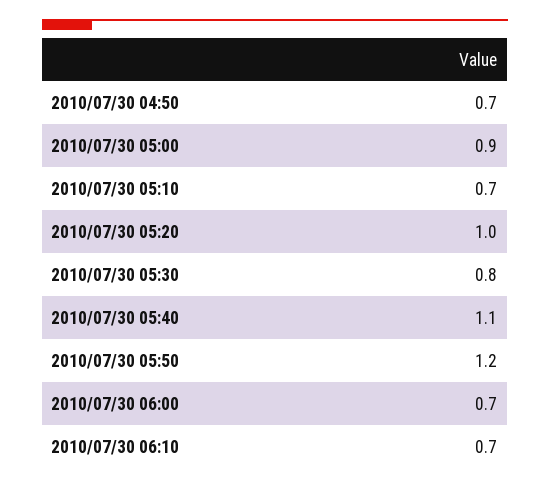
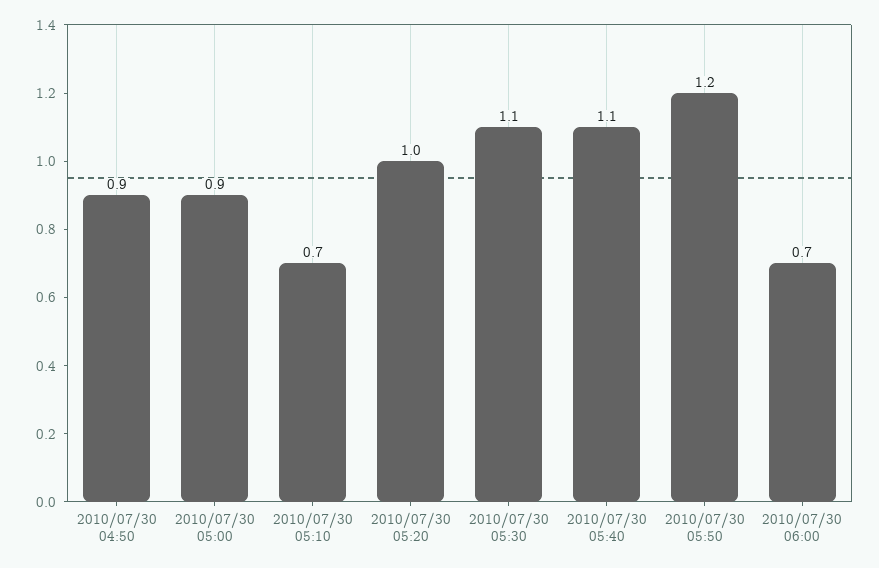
  {
-   "2010/07/30 04:50": 0.7,
+   "2010/07/30 04:50": 0.9,
    "2010/07/30 05:00": 0.9,
    "2010/07/30 05:10": 0.7,
    "2010/07/30 05:20": 1,
-   "2010/07/30 05:30": 0.8,
+   "2010/07/30 05:30": 1.1,
    "2010/07/30 05:40": 1.1,
    "2010/07/30 05:50": 1.2,
-   "2010/07/30 06:00": 0.7,
+   "2010/07/30 06:00": 0.7
-   "2010/07/30 06:10": 0.7
  }

